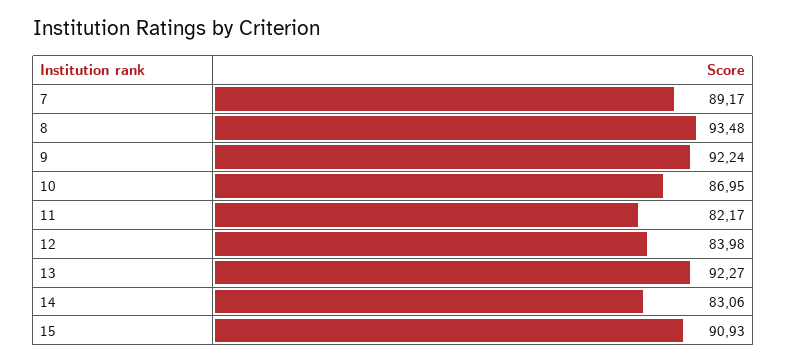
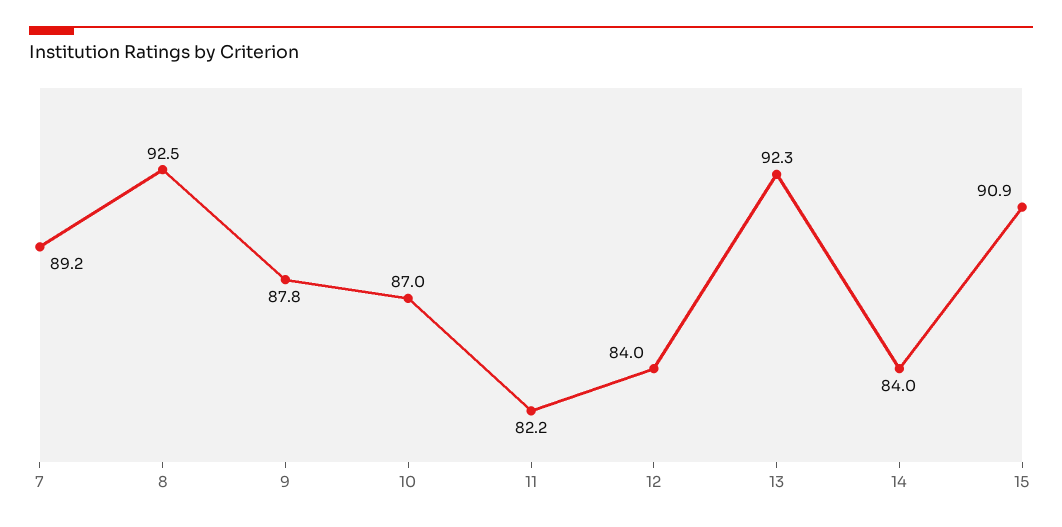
  {
    "7": 89.17,
-   "8": 93.48,
+   "8": 92.5,
-   "9": 92.24,
+   "9": 87.8,
    "10": 86.95,
    "11": 82.17,
    "12": 83.98,
    "13": 92.27,
-   "14": 83.06,
+   "14": 84,
    "15": 90.93
  }

